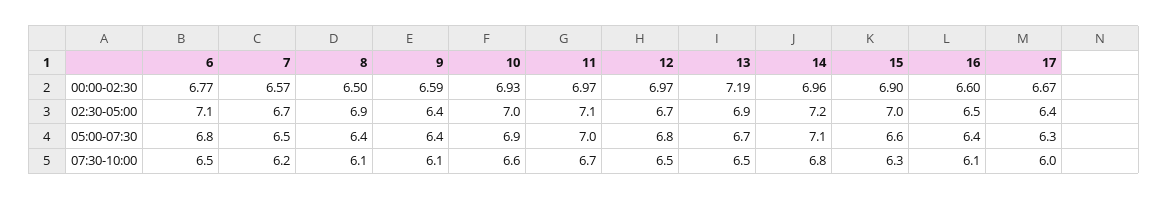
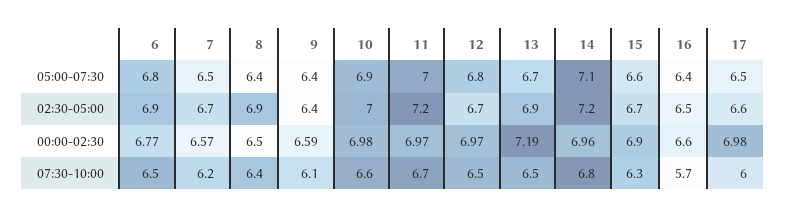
  {
    "6": {
      "00:00-02:30": 6.77,
-     "02:30-05:00": 7.1,
+     "02:30-05:00": 6.9,
      "05:00-07:30": 6.8,
      "07:30-10:00": 6.5
    },
    "7": {
      "00:00-02:30": 6.57,
      "02:30-05:00": 6.7,
      "05:00-07:30": 6.5,
      "07:30-10:00": 6.2
    },
    "8": {
      "00:00-02:30": 6.5,
      "02:30-05:00": 6.9,
      "05:00-07:30": 6.4,
-     "07:30-10:00": 6.1
+     "07:30-10:00": 6.4
    },
    "9": {
      "00:00-02:30": 6.59,
      "02:30-05:00": 6.4,
      "05:00-07:30": 6.4,
      "07:30-10:00": 6.1
    },
    "10": {
-     "00:00-02:30": 6.93,
+     "00:00-02:30": 6.98,
      "02:30-05:00": 7,
      "05:00-07:30": 6.9,
      "07:30-10:00": 6.6
    },
    "11": {
      "00:00-02:30": 6.97,
-     "02:30-05:00": 7.1,
+     "02:30-05:00": 7.2,
      "05:00-07:30": 7,
      "07:30-10:00": 6.7
    },
    "12": {
      "00:00-02:30": 6.97,
      "02:30-05:00": 6.7,
      "05:00-07:30": 6.8,
      "07:30-10:00": 6.5
    },
    "13": {
      "00:00-02:30": 7.19,
      "02:30-05:00": 6.9,
      "05:00-07:30": 6.7,
      "07:30-10:00": 6.5
    },
    "14": {
      "00:00-02:30": 6.96,
      "02:30-05:00": 7.2,
      "05:00-07:30": 7.1,
      "07:30-10:00": 6.8
    },
    "15": {
      "00:00-02:30": 6.9,
-     "02:30-05:00": 7,
+     "02:30-05:00": 6.7,
      "05:00-07:30": 6.6,
      "07:30-10:00": 6.3
    },
    "16": {
      "00:00-02:30": 6.6,
      "02:30-05:00": 6.5,
      "05:00-07:30": 6.4,
-     "07:30-10:00": 6.1
+     "07:30-10:00": 5.7
    },
    "17": {
-     "00:00-02:30": 6.67,
+     "00:00-02:30": 6.98,
-     "02:30-05:00": 6.4,
+     "02:30-05:00": 6.6,
-     "05:00-07:30": 6.3,
+     "05:00-07:30": 6.5,
      "07:30-10:00": 6
    }
  }

